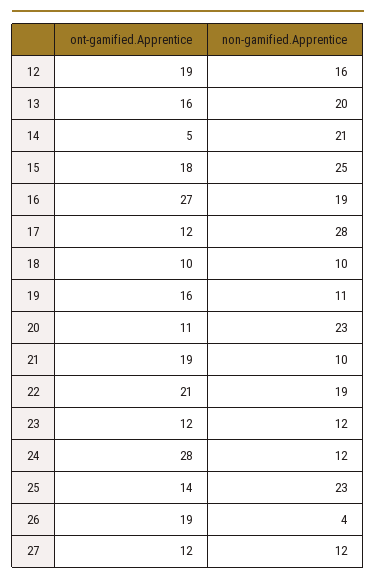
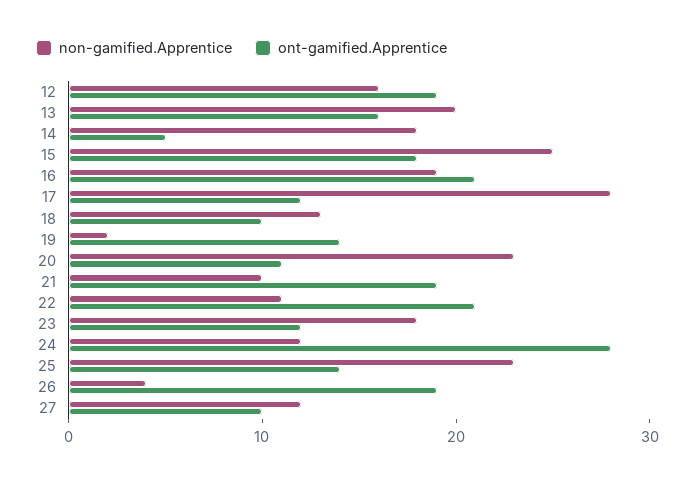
  {
    "ont-gamified.Apprentice": {
      "12": 19,
      "13": 16,
      "14": 5,
      "15": 18,
-     "16": 27,
+     "16": 21,
      "17": 12,
      "18": 10,
-     "19": 16,
+     "19": 14,
      "20": 11,
      "21": 19,
      "22": 21,
      "23": 12,
      "24": 28,
      "25": 14,
      "26": 19,
-     "27": 12
+     "27": 10
    },
    "non-gamified.Apprentice": {
      "12": 16,
      "13": 20,
-     "14": 21,
+     "14": 18,
      "15": 25,
      "16": 19,
      "17": 28,
-     "18": 10,
+     "18": 13,
-     "19": 11,
+     "19": 2,
      "20": 23,
      "21": 10,
-     "22": 19,
+     "22": 11,
-     "23": 12,
+     "23": 18,
      "24": 12,
      "25": 23,
      "26": 4,
      "27": 12
    }
  }

